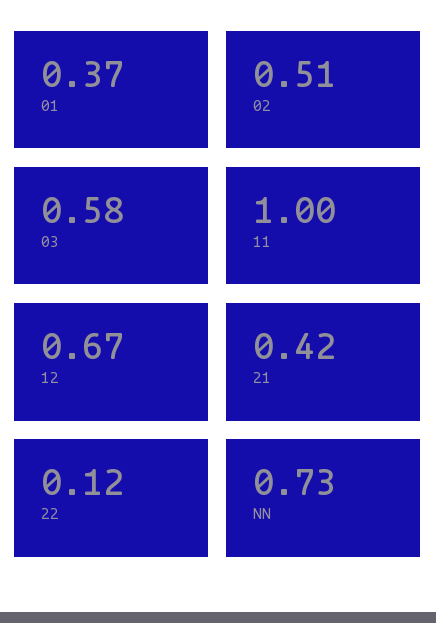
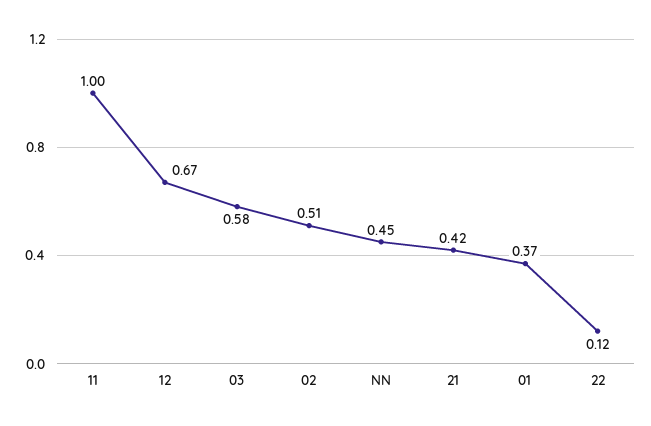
  {
    "01": 0.37,
    "02": 0.51,
    "03": 0.58,
    "11": 1,
    "12": 0.67,
    "21": 0.42,
    "22": 0.12,
-   "NN": 0.73
+   "NN": 0.45
  }

